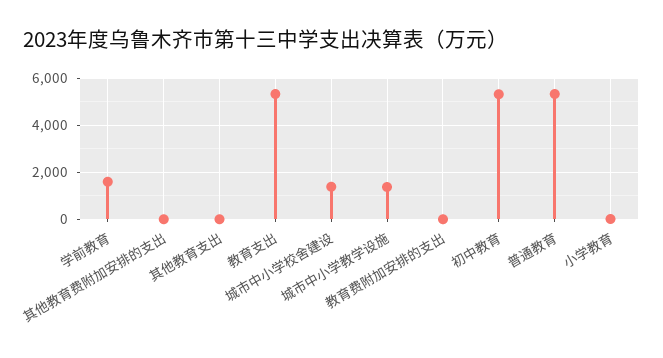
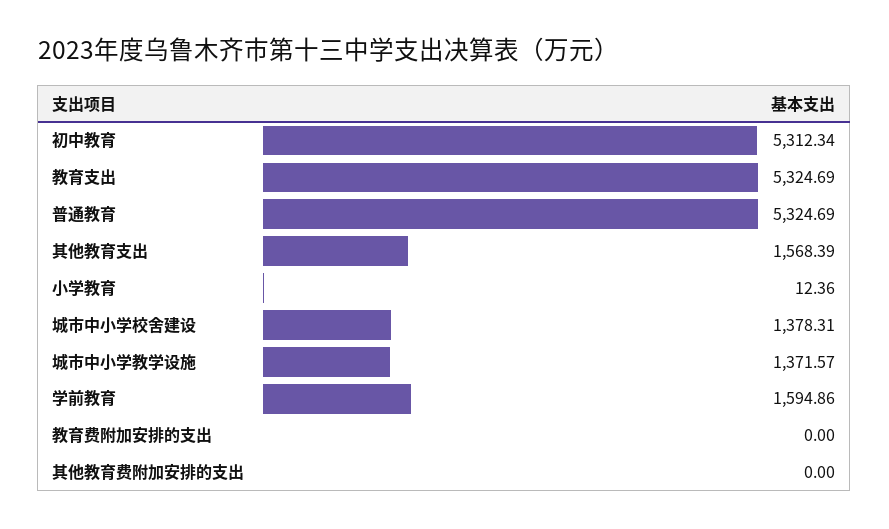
  {
    "学前教育": 1594.86,
    "其他教育费附加安排的支出": 0,
-   "其他教育支出": 0,
+   "其他教育支出": 1568.39,
    "教育支出": 5324.69,
    "城市中小学校舍建设": 1378.31,
    "城市中小学教学设施": 1371.57,
    "教育费附加安排的支出": 0,
    "初中教育": 5312.34,
    "普通教育": 5324.69,
    "小学教育": 12.36
  }

